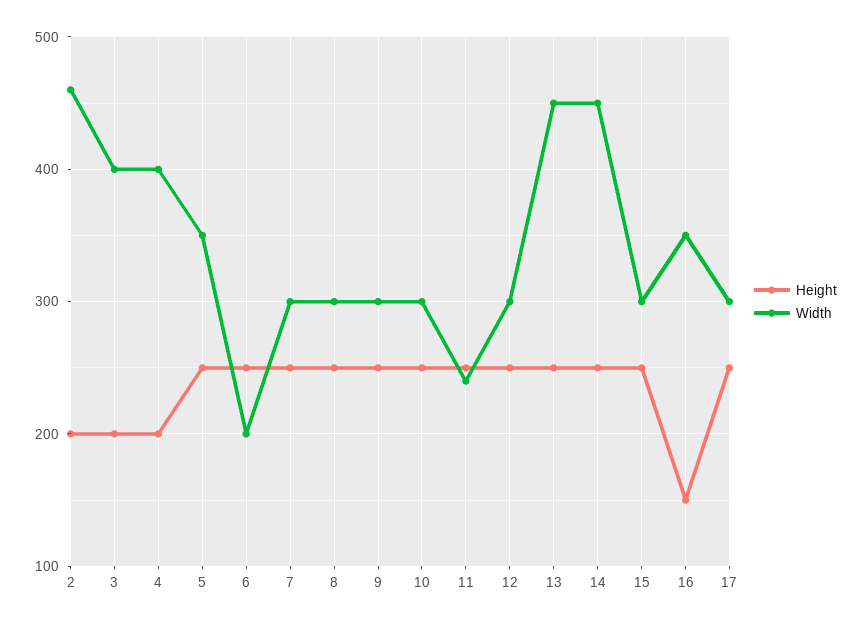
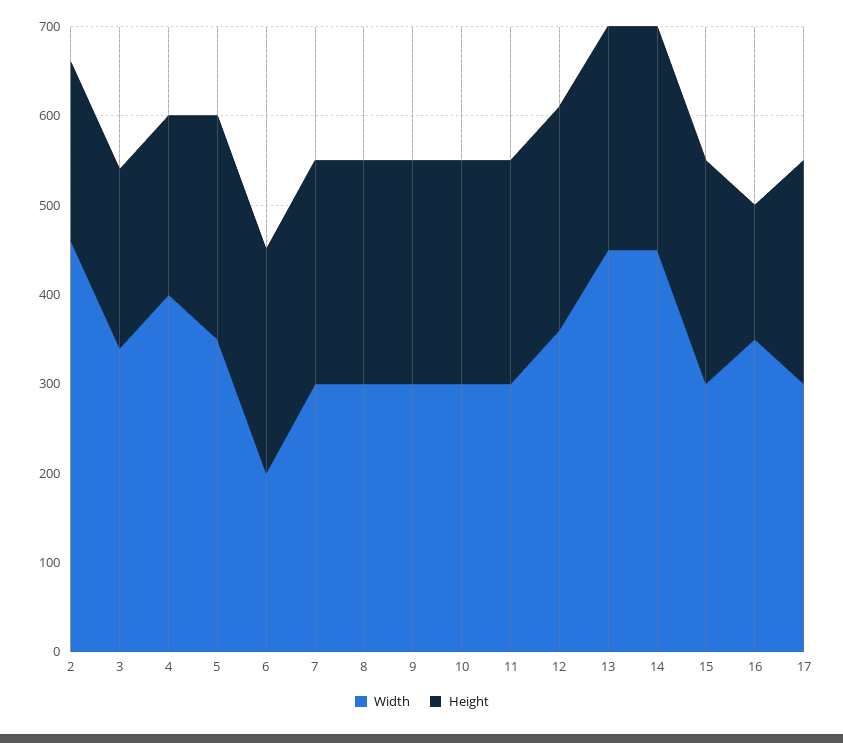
  {
    "Height": {
      "2": 200,
      "3": 200,
      "4": 200,
      "5": 250,
      "6": 250,
      "7": 250,
      "8": 250,
      "9": 250,
      "10": 250,
      "11": 250,
      "12": 250,
      "13": 250,
      "14": 250,
      "15": 250,
      "16": 150,
      "17": 250
    },
    "Width": {
      "2": 460,
-     "3": 400,
+     "3": 340,
      "4": 400,
      "5": 350,
      "6": 200,
      "7": 300,
      "8": 300,
      "9": 300,
      "10": 300,
-     "11": 240,
+     "11": 300,
-     "12": 300,
+     "12": 360,
      "13": 450,
      "14": 450,
      "15": 300,
      "16": 350,
      "17": 300
    }
  }

